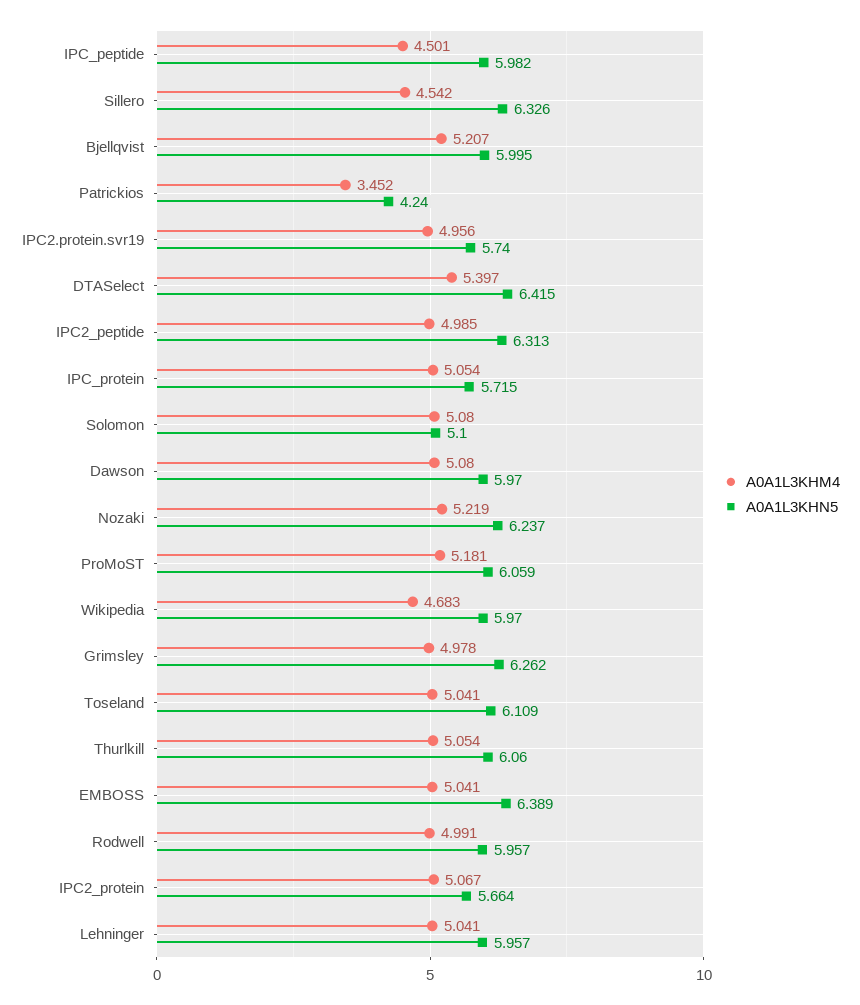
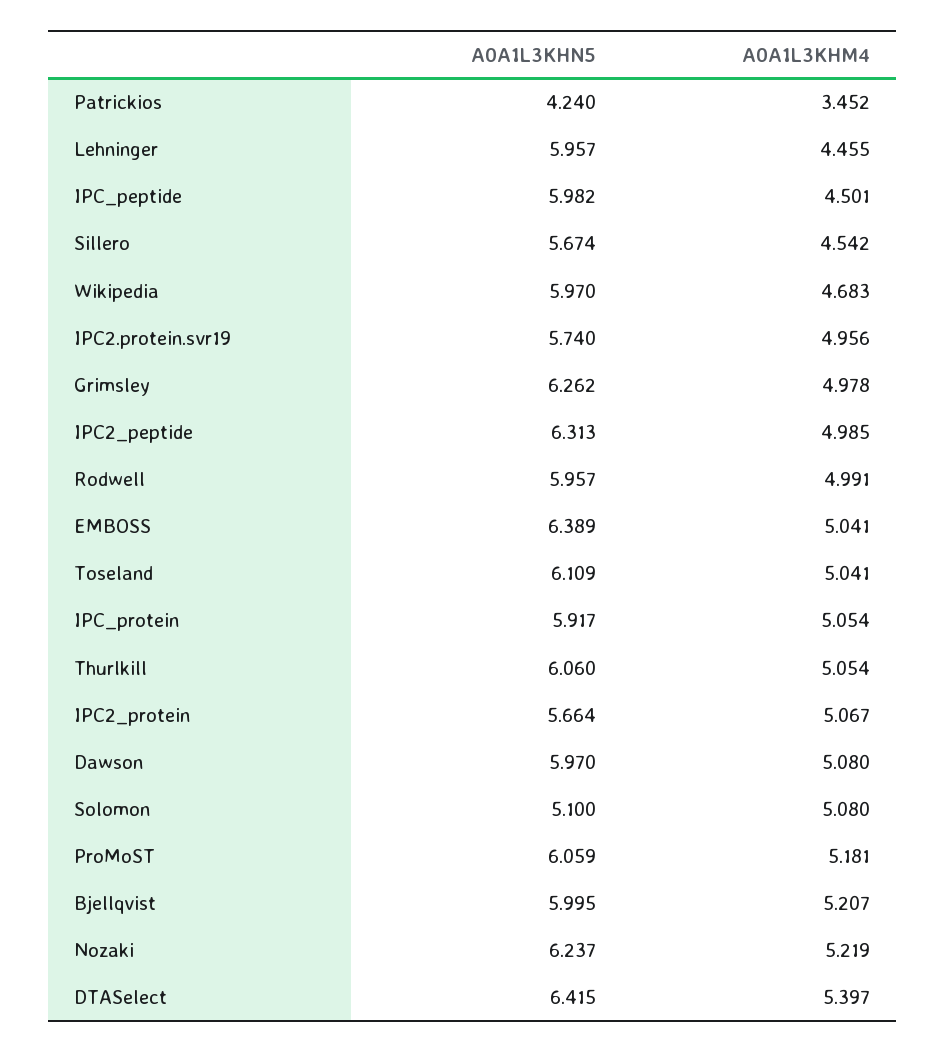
  {
    "A0A1L3KHM4": {
      "IPC_peptide": 4.501,
      "Sillero": 4.542,
      "Bjellqvist": 5.207,
      "Patrickios": 3.452,
      "IPC2.protein.svr19": 4.956,
      "DTASelect": 5.397,
      "IPC2_peptide": 4.985,
      "IPC_protein": 5.054,
      "Solomon": 5.08,
      "Dawson": 5.08,
      "Nozaki": 5.219,
      "ProMoST": 5.181,
      "Wikipedia": 4.683,
      "Grimsley": 4.978,
      "Toseland": 5.041,
      "Thurlkill": 5.054,
      "EMBOSS": 5.041,
      "Rodwell": 4.991,
      "IPC2_protein": 5.067,
-     "Lehninger": 5.041
+     "Lehninger": 4.455
    },
    "A0A1L3KHN5": {
      "IPC_peptide": 5.982,
-     "Sillero": 6.326,
+     "Sillero": 5.674,
      "Bjellqvist": 5.995,
      "Patrickios": 4.24,
      "IPC2.protein.svr19": 5.74,
      "DTASelect": 6.415,
      "IPC2_peptide": 6.313,
-     "IPC_protein": 5.715,
+     "IPC_protein": 5.917,
      "Solomon": 5.1,
      "Dawson": 5.97,
      "Nozaki": 6.237,
      "ProMoST": 6.059,
      "Wikipedia": 5.97,
      "Grimsley": 6.262,
      "Toseland": 6.109,
      "Thurlkill": 6.06,
      "EMBOSS": 6.389,
      "Rodwell": 5.957,
      "IPC2_protein": 5.664,
      "Lehninger": 5.957
    }
  }

